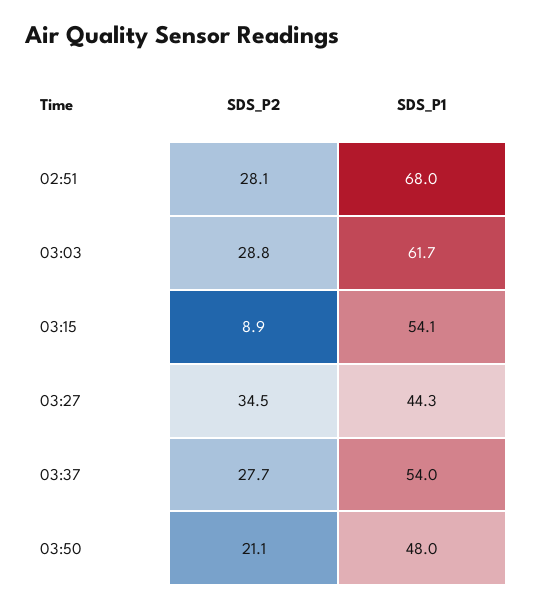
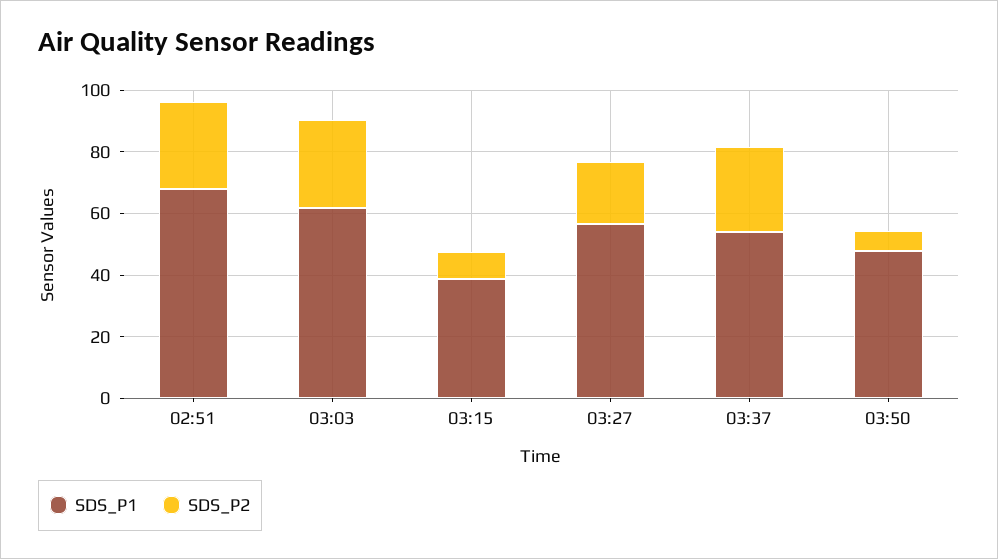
  {
    "SDS_P2": {
      "02:51": 28.1,
      "03:03": 28.8,
      "03:15": 8.9,
-     "03:27": 34.5,
+     "03:27": 20,
      "03:37": 27.7,
-     "03:50": 21.1
+     "03:50": 5
    },
    "SDS_P1": {
      "02:51": 68,
      "03:03": 61.7,
-     "03:15": 54.1,
+     "03:15": 40,
-     "03:27": 44.3,
+     "03:27": 55,
      "03:37": 54,
      "03:50": 48
    }
  }

